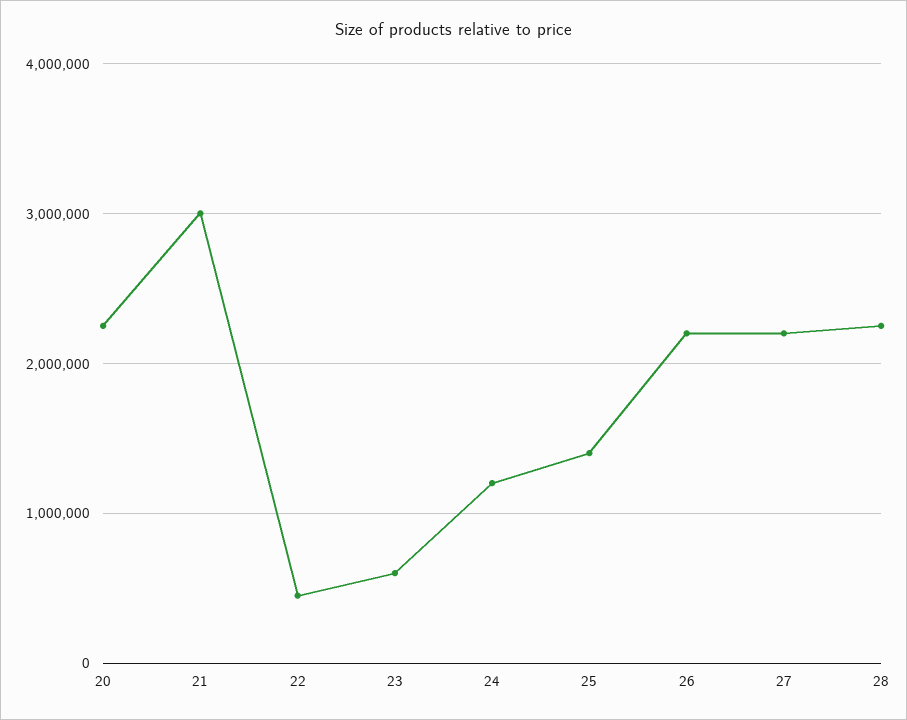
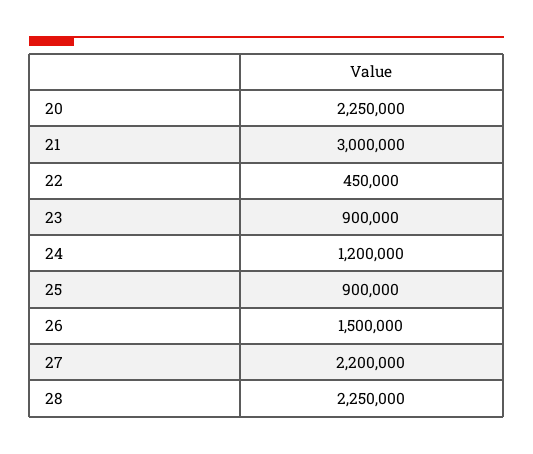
  {
    "20": 2250000,
    "21": 3000000,
    "22": 450000,
-   "23": 600000,
+   "23": 900000,
    "24": 1200000,
-   "25": 1400000,
+   "25": 900000,
-   "26": 2200000,
+   "26": 1500000,
    "27": 2200000,
    "28": 2250000
  }

